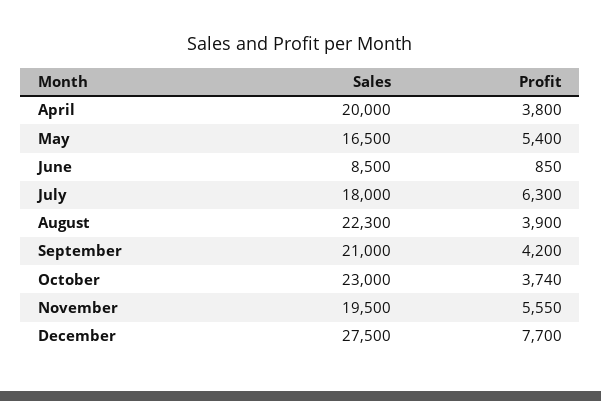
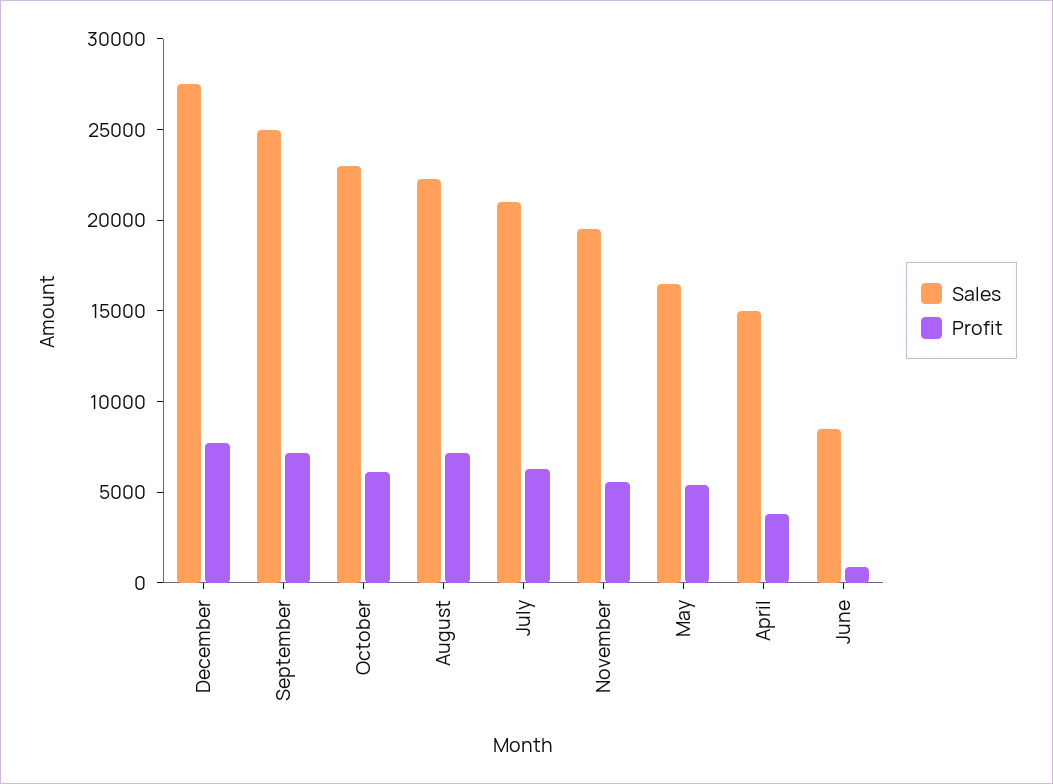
  {
    "Sales": {
-     "April": 20000,
+     "April": 15000,
      "May": 16500,
      "June": 8500,
-     "July": 18000,
+     "July": 21000,
      "August": 22300,
-     "September": 21000,
+     "September": 25000,
      "October": 23000,
      "November": 19500,
      "December": 27500
    },
    "Profit": {
      "April": 3800,
      "May": 5400,
      "June": 850,
      "July": 6300,
-     "August": 3900,
+     "August": 7000,
-     "September": 4200,
+     "September": 7000,
-     "October": 3740,
+     "October": 6000,
      "November": 5550,
      "December": 7700
    }
  }

